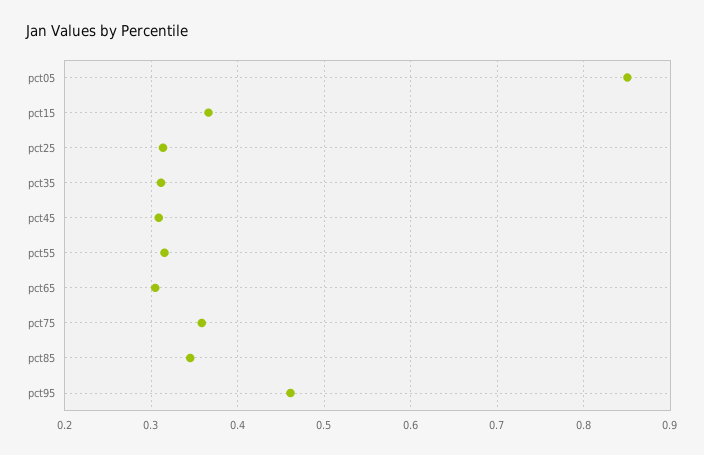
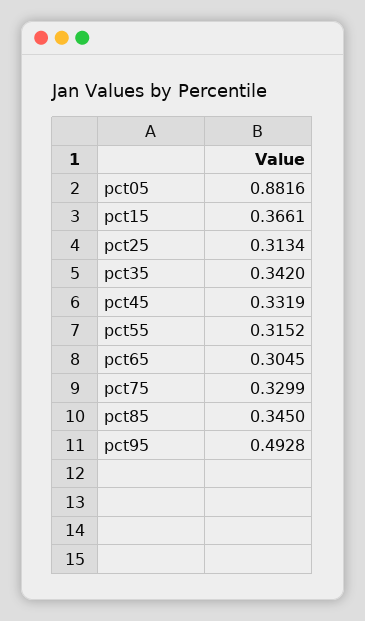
  {
-   "pct05": 0.85,
+   "pct05": 0.8816,
    "pct15": 0.3661,
    "pct25": 0.3134,
-   "pct35": 0.31,
+   "pct35": 0.342,
-   "pct45": 0.31,
+   "pct45": 0.3319,
    "pct55": 0.3152,
    "pct65": 0.3045,
-   "pct75": 0.36,
+   "pct75": 0.3299,
    "pct85": 0.345,
-   "pct95": 0.46
+   "pct95": 0.4928
  }

